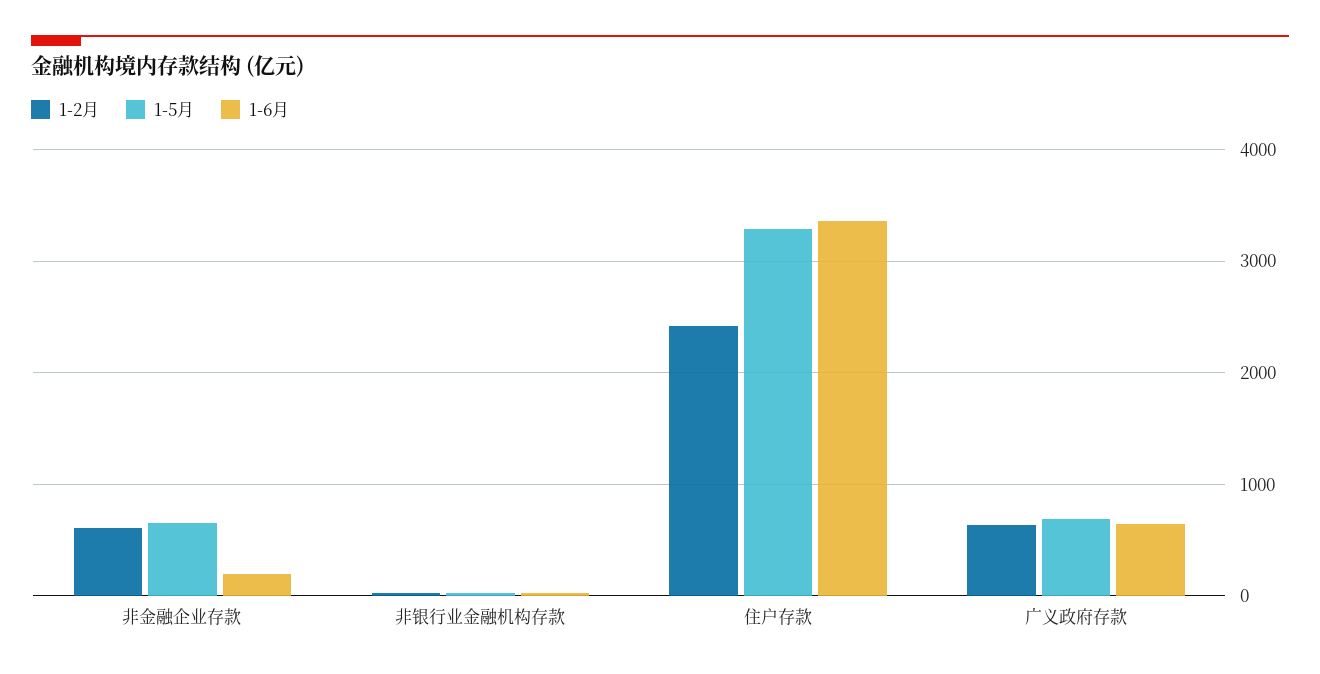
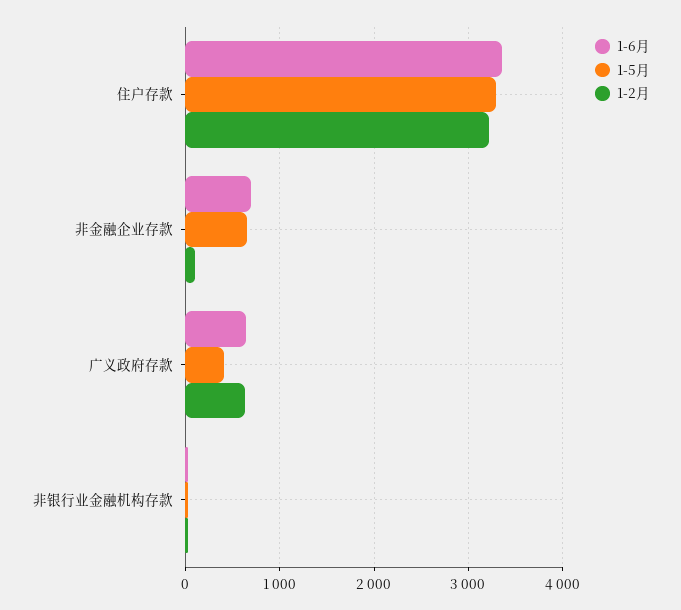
  {
    "1-2月": {
-     "非金融企业存款": 600,
+     "非金融企业存款": 100,
      "非银行业金融机构存款": 0,
-     "住户存款": 2400,
+     "住户存款": 3200,
      "广义政府存款": 600
    },
    "1-5月": {
      "非金融企业存款": 700,
      "非银行业金融机构存款": 0,
      "住户存款": 3300,
-     "广义政府存款": 700
+     "广义政府存款": 400
    },
    "1-6月": {
-     "非金融企业存款": 200,
+     "非金融企业存款": 700,
      "非银行业金融机构存款": 0,
      "住户存款": 3400,
      "广义政府存款": 600
    }
  }

